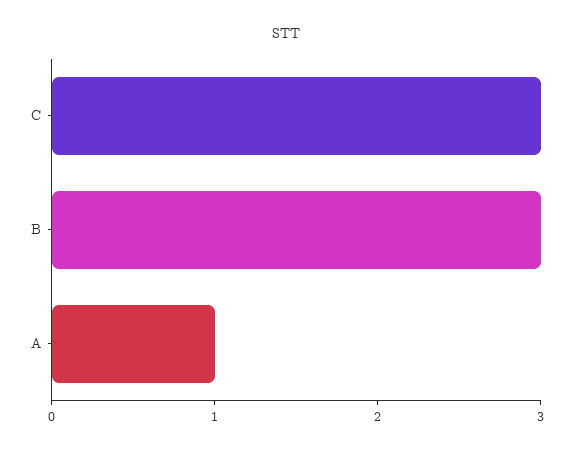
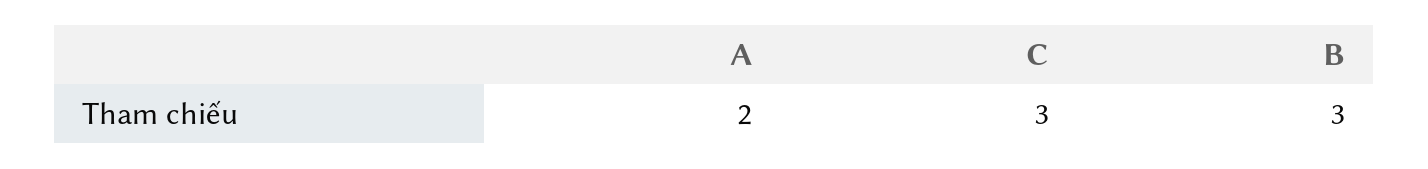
  {
    "C": 3,
    "B": 3,
-   "A": 1
+   "A": 2
  }

